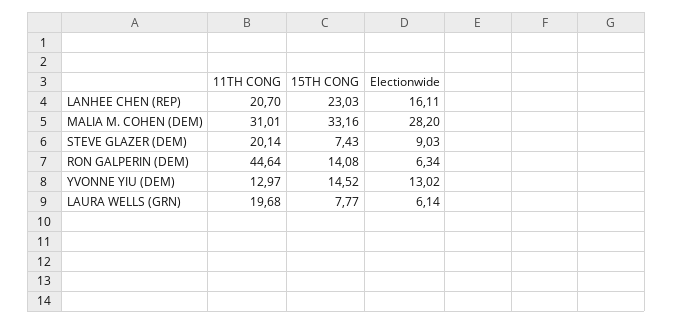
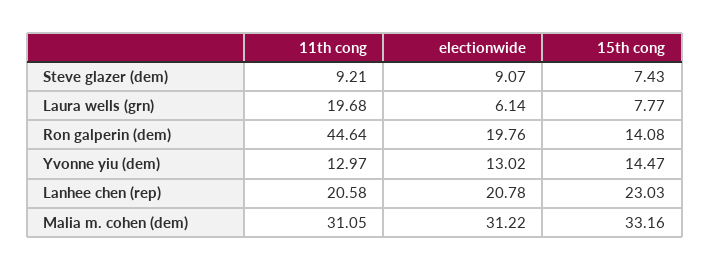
  {
    "11TH CONG": {
-     "LANHEE CHEN (REP)": 20.7,
+     "LANHEE CHEN (REP)": 20.58,
-     "MALIA M. COHEN (DEM)": 31.01,
+     "MALIA M. COHEN (DEM)": 31.05,
-     "STEVE GLAZER (DEM)": 20.14,
+     "STEVE GLAZER (DEM)": 9.21,
      "RON GALPERIN (DEM)": 44.64,
      "YVONNE YIU (DEM)": 12.97,
      "LAURA WELLS (GRN)": 19.68
    },
    "15TH CONG": {
      "LANHEE CHEN (REP)": 23.03,
      "MALIA M. COHEN (DEM)": 33.16,
      "STEVE GLAZER (DEM)": 7.43,
      "RON GALPERIN (DEM)": 14.08,
-     "YVONNE YIU (DEM)": 14.52,
+     "YVONNE YIU (DEM)": 14.47,
      "LAURA WELLS (GRN)": 7.77
    },
    "Electionwide": {
-     "LANHEE CHEN (REP)": 16.11,
+     "LANHEE CHEN (REP)": 20.78,
-     "MALIA M. COHEN (DEM)": 28.2,
+     "MALIA M. COHEN (DEM)": 31.22,
-     "STEVE GLAZER (DEM)": 9.03,
+     "STEVE GLAZER (DEM)": 9.07,
-     "RON GALPERIN (DEM)": 6.34,
+     "RON GALPERIN (DEM)": 19.76,
      "YVONNE YIU (DEM)": 13.02,
      "LAURA WELLS (GRN)": 6.14
    }
  }

